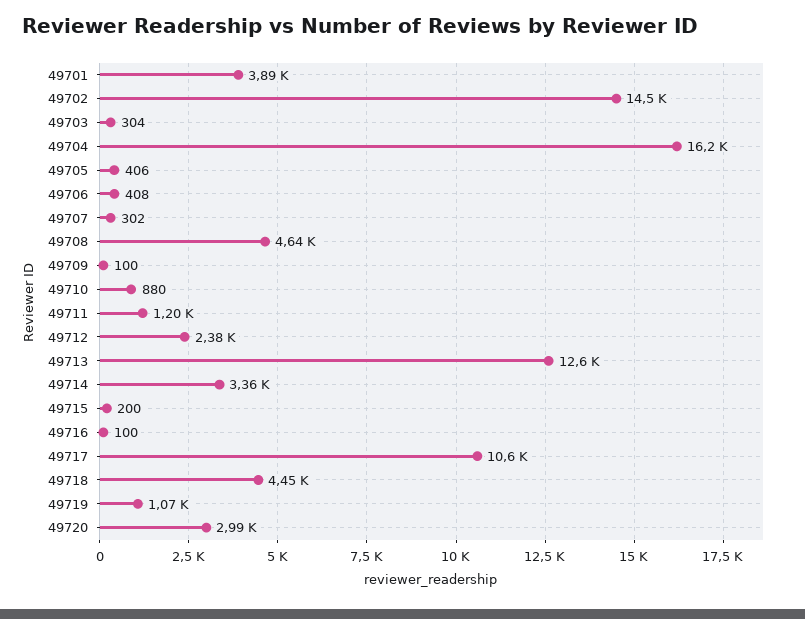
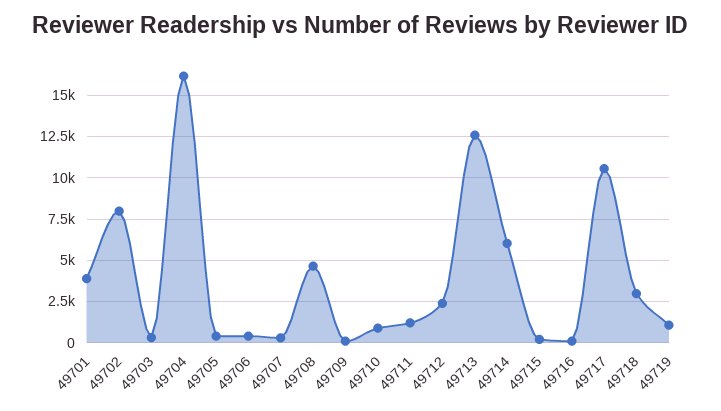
  {
    "49701": 3890,
-   "49702": 14500,
+   "49702": 8000,
    "49703": 304,
    "49704": 16200,
    "49705": 406,
    "49706": 408,
    "49707": 302,
    "49708": 4640,
    "49709": 100,
    "49710": 880,
    "49711": 1200,
    "49712": 2380,
    "49713": 12600,
-   "49714": 3360,
+   "49714": 6000,
    "49715": 200,
    "49716": 100,
    "49717": 10600,
-   "49718": 4450,
+   "49718": 3000,
-   "49719": 1070,
+   "49719": 1070
-   "49720": 2990
  }

